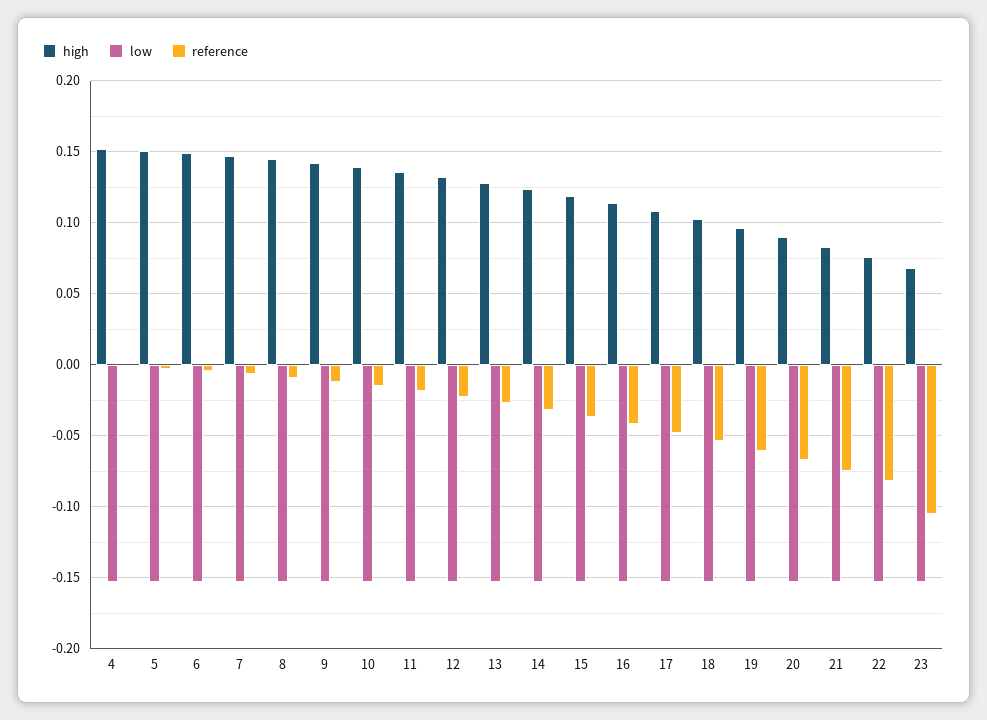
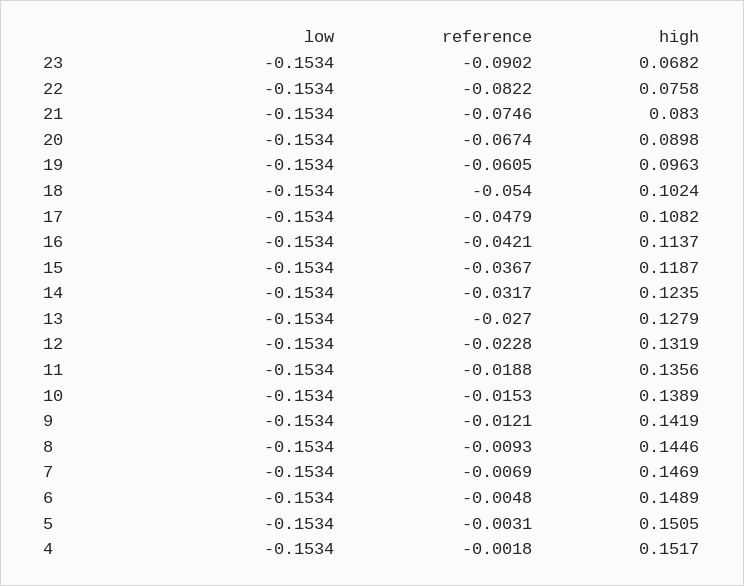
  {
    "high": {
      "4": 0.1517,
      "5": 0.1505,
      "6": 0.1489,
      "7": 0.1469,
      "8": 0.1446,
      "9": 0.1419,
      "10": 0.1389,
      "11": 0.1356,
      "12": 0.1319,
      "13": 0.1279,
      "14": 0.1235,
      "15": 0.1187,
      "16": 0.1137,
      "17": 0.1082,
      "18": 0.1024,
      "19": 0.0963,
      "20": 0.0898,
      "21": 0.083,
      "22": 0.0758,
      "23": 0.0682
    },
    "low": {
      "4": -0.1534,
      "5": -0.1534,
      "6": -0.1534,
      "7": -0.1534,
      "8": -0.1534,
      "9": -0.1534,
      "10": -0.1534,
      "11": -0.1534,
      "12": -0.1534,
      "13": -0.1534,
      "14": -0.1534,
      "15": -0.1534,
      "16": -0.1534,
      "17": -0.1534,
      "18": -0.1534,
      "19": -0.1534,
      "20": -0.1534,
      "21": -0.1534,
      "22": -0.1534,
      "23": -0.1534
    },
    "reference": {
      "4": -0.0018,
      "5": -0.0031,
      "6": -0.0048,
      "7": -0.0069,
      "8": -0.0093,
      "9": -0.0121,
      "10": -0.0153,
      "11": -0.0188,
      "12": -0.0228,
      "13": -0.027,
      "14": -0.0317,
      "15": -0.0367,
      "16": -0.0421,
      "17": -0.0479,
      "18": -0.054,
      "19": -0.0605,
      "20": -0.0674,
      "21": -0.0746,
      "22": -0.0822,
-     "23": -0.105
+     "23": -0.0902
    }
  }

